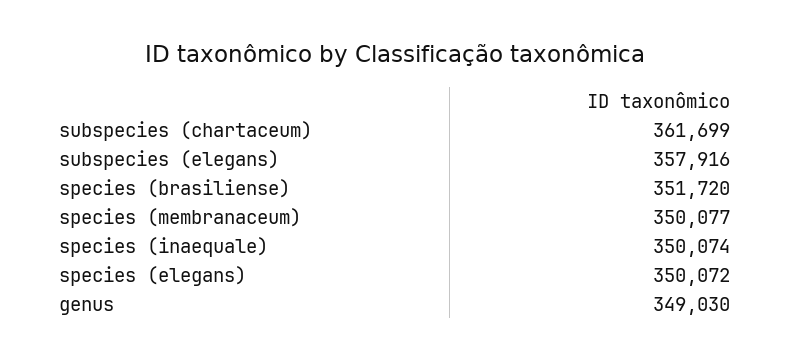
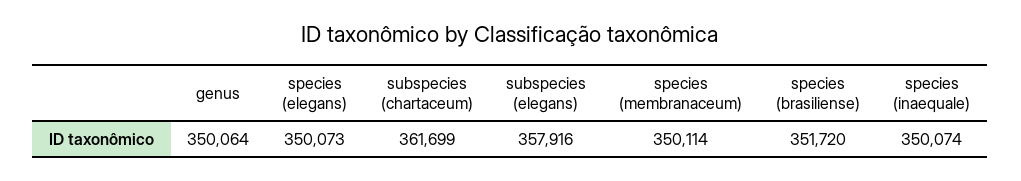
  {
    "subspecies (chartaceum)": 361699,
    "subspecies (elegans)": 357916,
    "species (brasiliense)": 351720,
-   "species (membranaceum)": 350077,
+   "species (membranaceum)": 350114,
    "species (inaequale)": 350074,
-   "species (elegans)": 350072,
+   "species (elegans)": 350073,
-   "genus": 349030
+   "genus": 350064
  }

